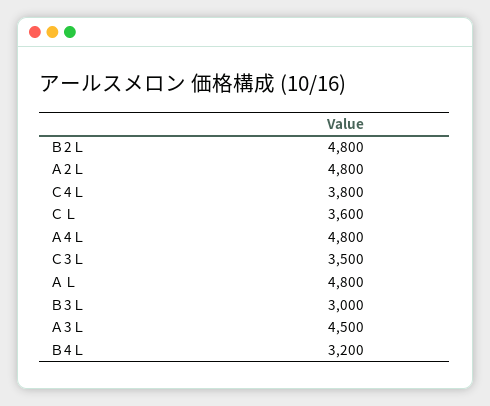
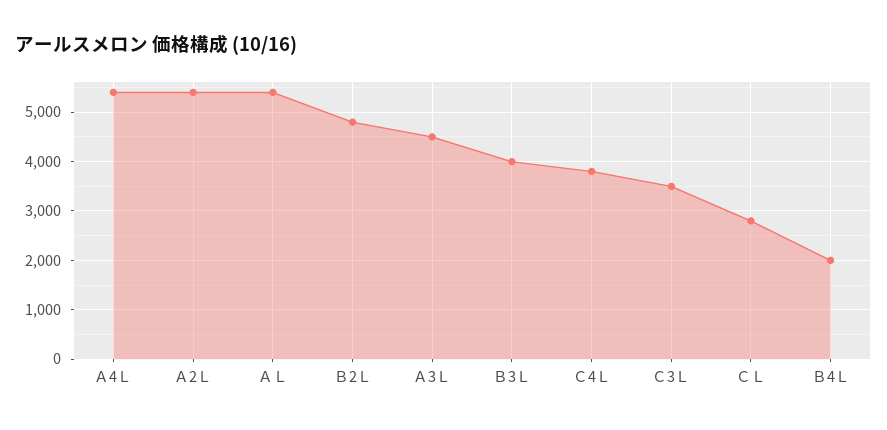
  {
    "Ｂ2Ｌ": 4800,
-   "Ａ2Ｌ": 4800,
+   "Ａ2Ｌ": 5400,
    "Ｃ4Ｌ": 3800,
-   "ＣＬ": 3600,
+   "ＣＬ": 2800,
-   "Ａ4Ｌ": 4800,
+   "Ａ4Ｌ": 5400,
    "Ｃ3Ｌ": 3500,
-   "ＡＬ": 4800,
+   "ＡＬ": 5400,
-   "Ｂ3Ｌ": 3000,
+   "Ｂ3Ｌ": 4000,
    "Ａ3Ｌ": 4500,
-   "Ｂ4Ｌ": 3200
+   "Ｂ4Ｌ": 2000
  }

